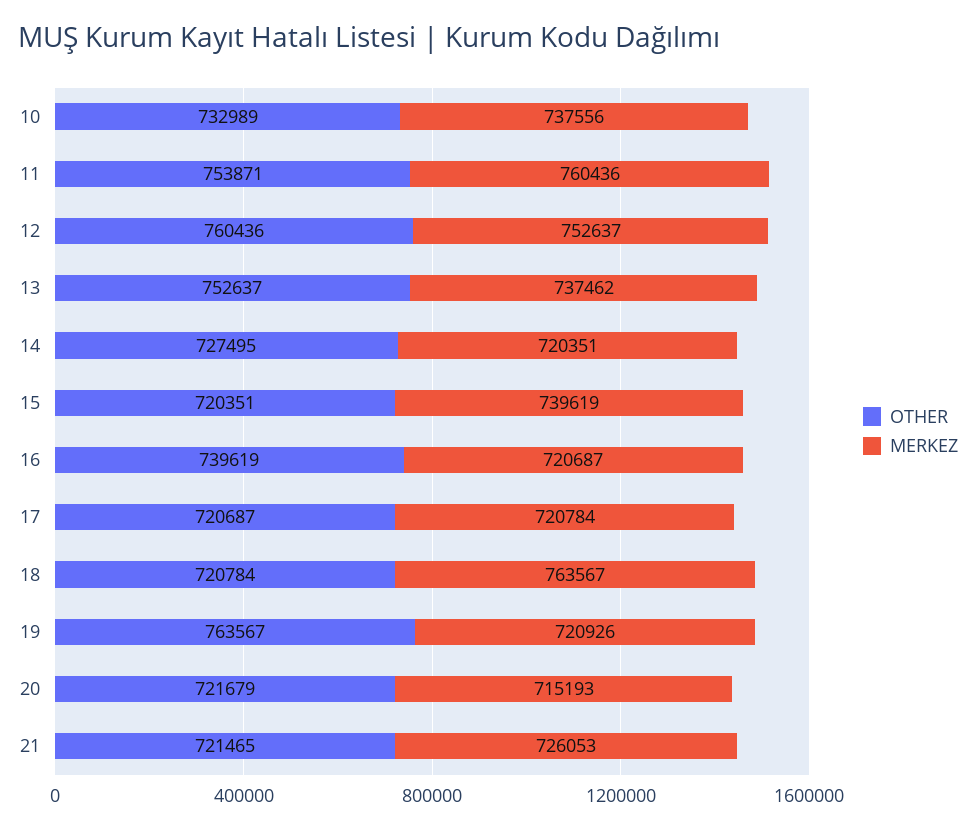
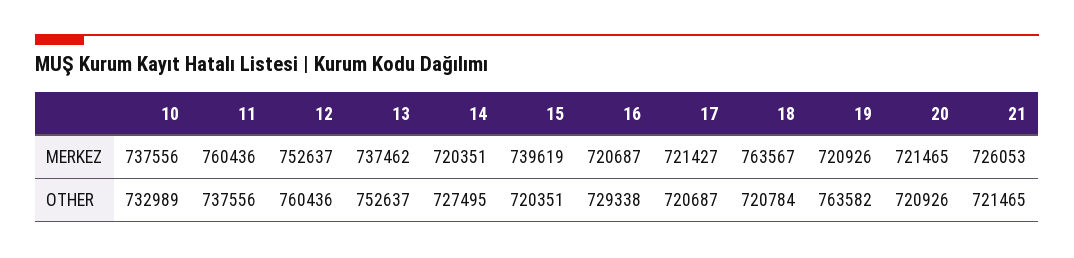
  {
    "OTHER": {
      "10": 732989,
-     "11": 753871,
+     "11": 737556,
      "12": 760436,
      "13": 752637,
      "14": 727495,
      "15": 720351,
-     "16": 739619,
+     "16": 729338,
      "17": 720687,
      "18": 720784,
-     "19": 763567,
+     "19": 763582,
-     "20": 721679,
+     "20": 720926,
      "21": 721465
    },
    "MERKEZ": {
      "10": 737556,
      "11": 760436,
      "12": 752637,
      "13": 737462,
      "14": 720351,
      "15": 739619,
      "16": 720687,
-     "17": 720784,
+     "17": 721427,
      "18": 763567,
      "19": 720926,
-     "20": 715193,
+     "20": 721465,
      "21": 726053
    }
  }

